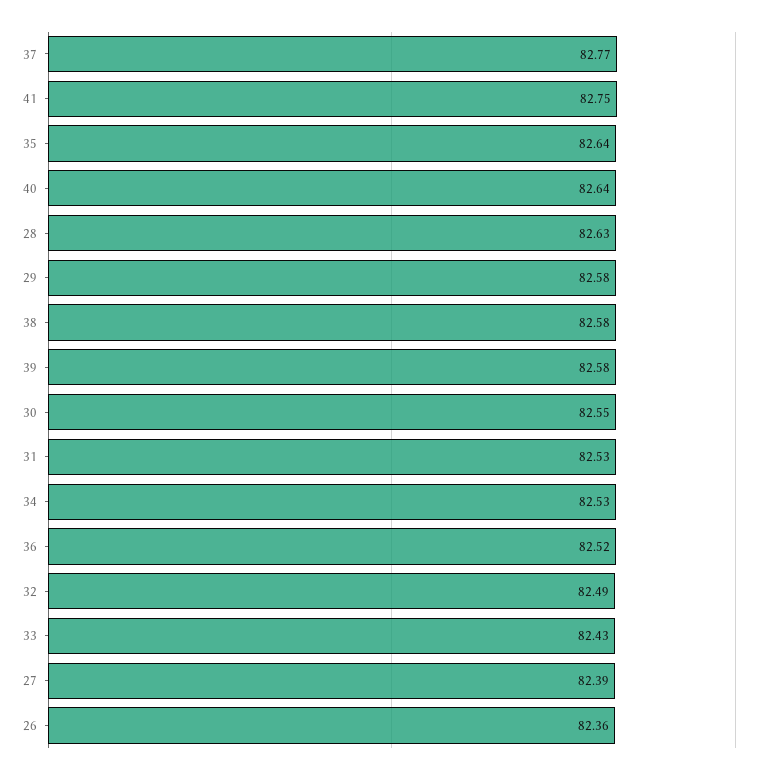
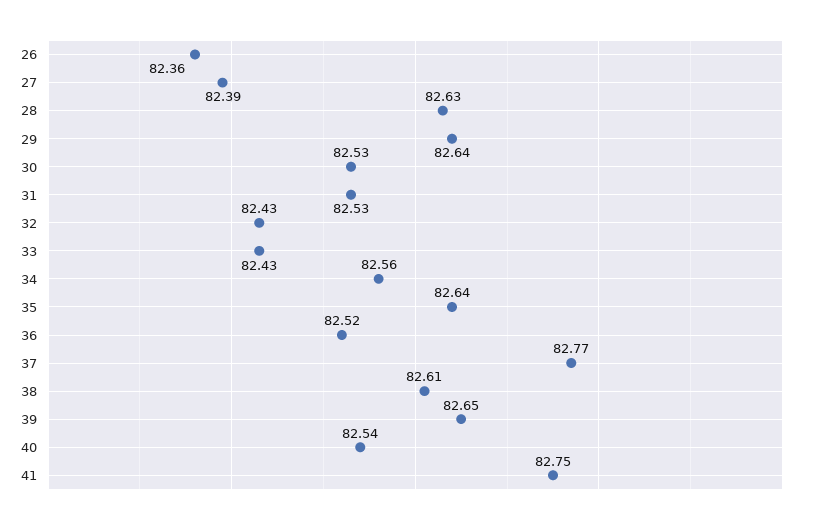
  {
    "37": 82.77,
    "41": 82.75,
    "35": 82.64,
-   "40": 82.64,
+   "40": 82.54,
    "28": 82.63,
-   "29": 82.58,
+   "29": 82.64,
-   "38": 82.58,
+   "38": 82.61,
-   "39": 82.58,
+   "39": 82.65,
-   "30": 82.55,
+   "30": 82.53,
    "31": 82.53,
-   "34": 82.53,
+   "34": 82.56,
    "36": 82.52,
-   "32": 82.49,
+   "32": 82.43,
    "33": 82.43,
    "27": 82.39,
    "26": 82.36
  }

